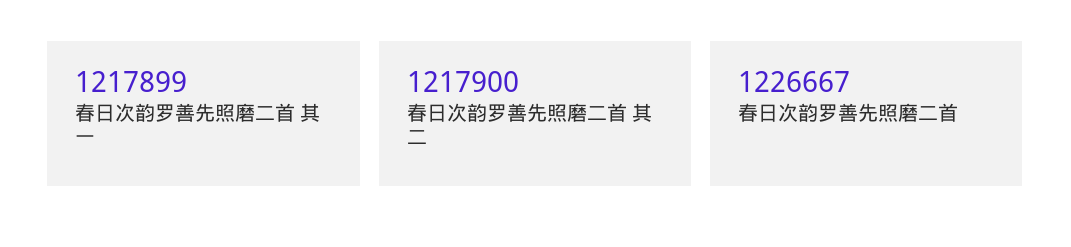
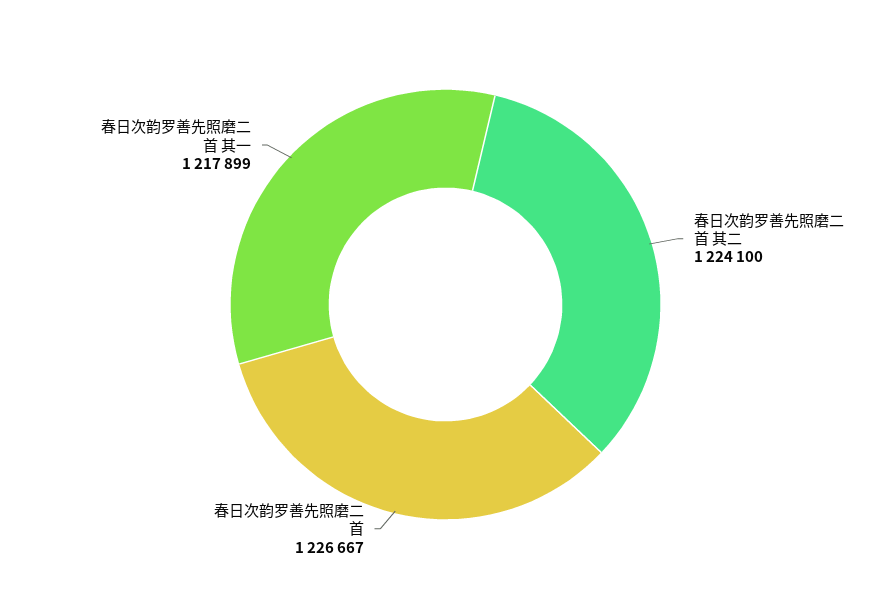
  {
    "春日次韵罗善先照磨二首 其一": 1217899,
-   "春日次韵罗善先照磨二首 其二": 1217900,
+   "春日次韵罗善先照磨二首 其二": 1224100,
    "春日次韵罗善先照磨二首": 1226667
  }

